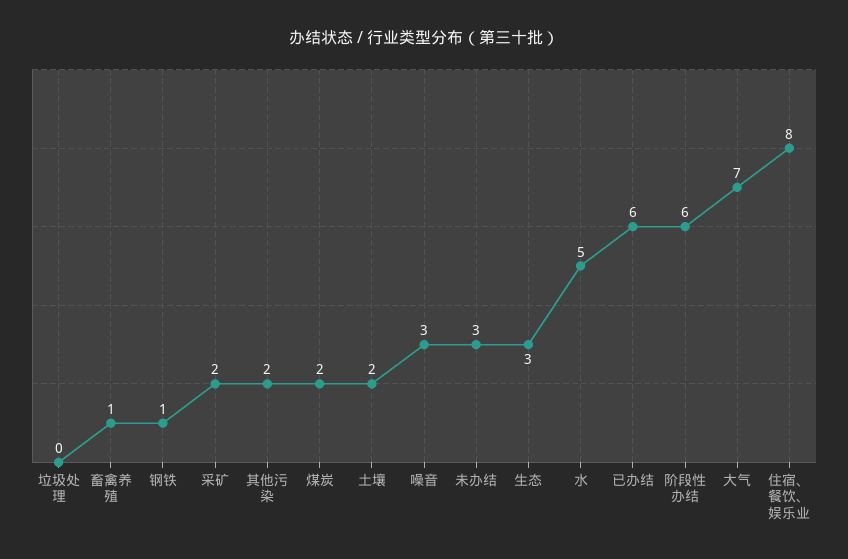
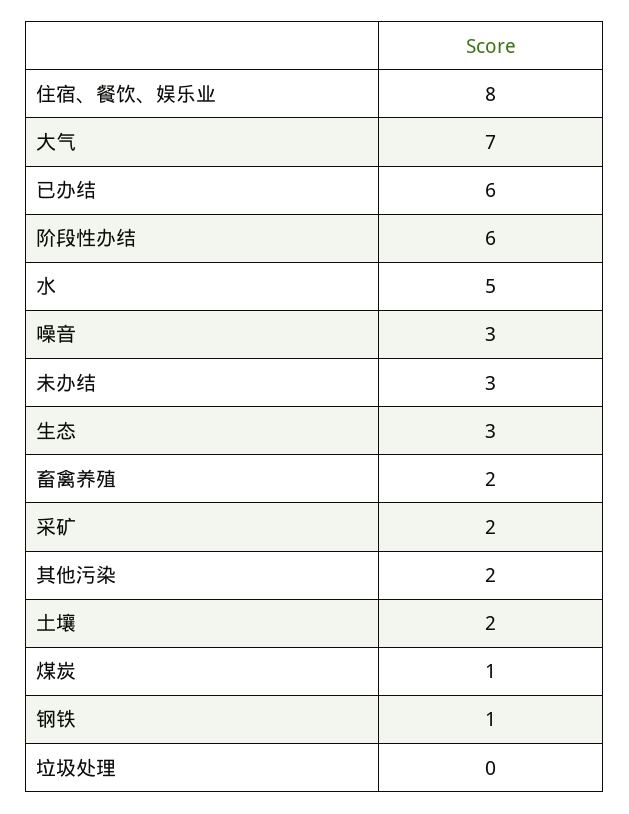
  {
    "垃圾处理": 0,
-   "畜禽养殖": 1,
+   "畜禽养殖": 2,
    "钢铁": 1,
    "采矿": 2,
    "其他污染": 2,
-   "煤炭": 2,
+   "煤炭": 1,
    "土壤": 2,
    "噪音": 3,
    "未办结": 3,
    "生态": 3,
    "水": 5,
    "已办结": 6,
    "阶段性办结": 6,
    "大气": 7,
    "住宿、餐饮、娱乐业": 8
  }

